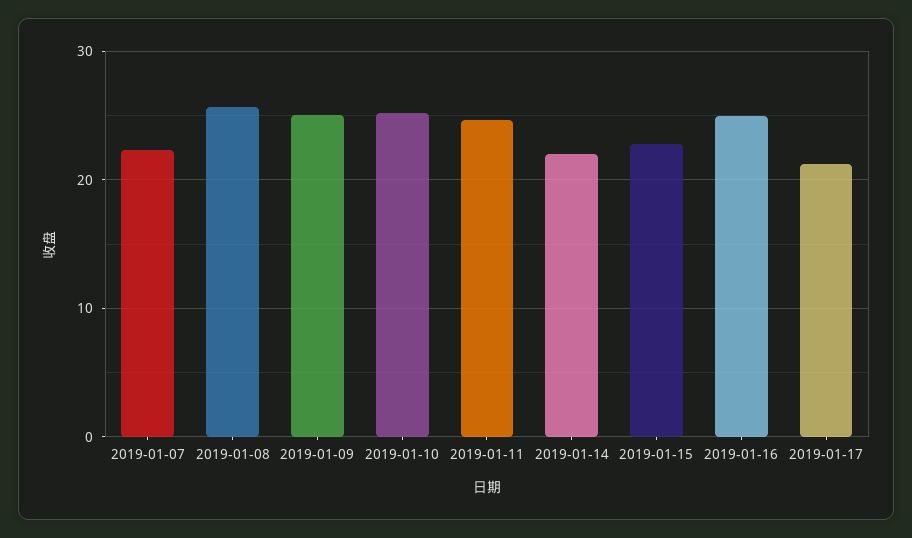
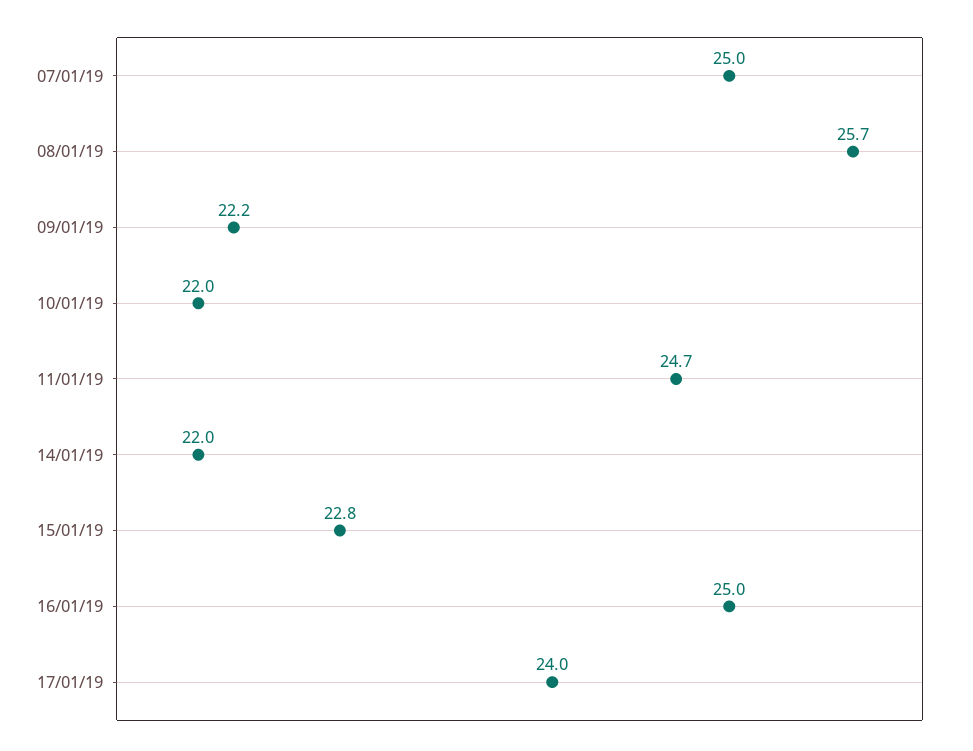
  {
-   "2019-01-07": 22,
+   "2019-01-07": 25,
    "2019-01-08": 25.7,
-   "2019-01-09": 25,
+   "2019-01-09": 22.2,
-   "2019-01-10": 25,
+   "2019-01-10": 22,
    "2019-01-11": 24.7,
    "2019-01-14": 22,
    "2019-01-15": 22.8,
    "2019-01-16": 25,
-   "2019-01-17": 21
+   "2019-01-17": 24
  }

